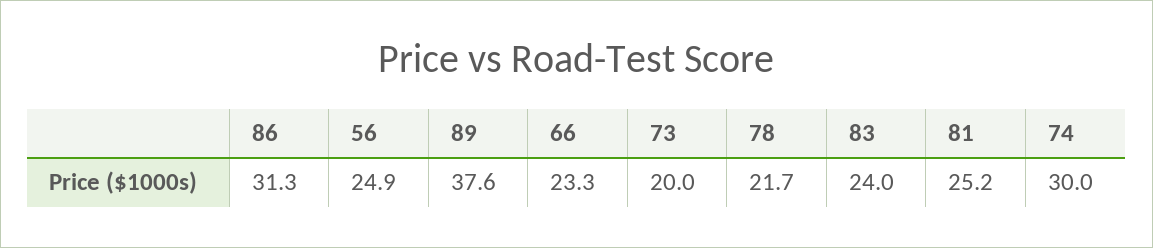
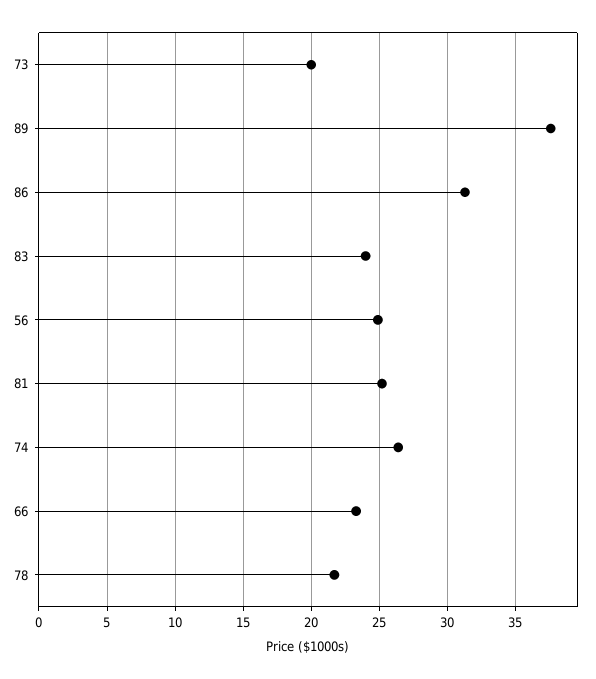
  {
    "86": 31.3,
    "56": 24.9,
    "89": 37.6,
    "66": 23.3,
    "73": 20,
    "78": 21.7,
    "83": 24,
    "81": 25.2,
-   "74": 30
+   "74": 26.5
  }

